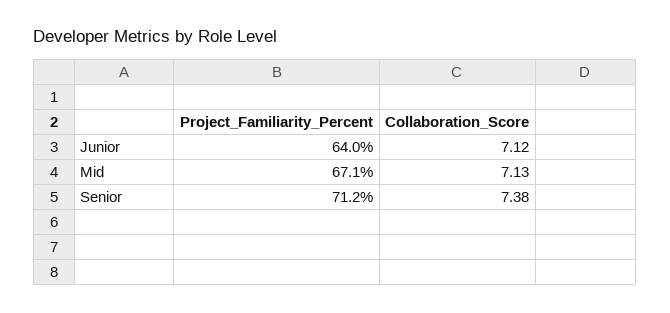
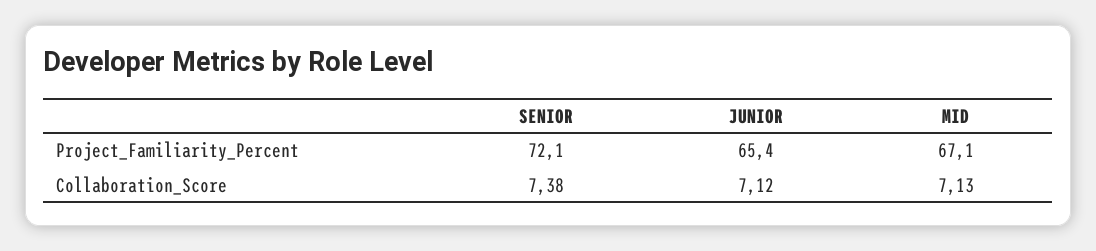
  {
    "Project_Familiarity_Percent": {
-     "Junior": 64,
+     "Junior": 65.4,
      "Mid": 67.1,
-     "Senior": 71.2
+     "Senior": 72.1
    },
    "Collaboration_Score": {
      "Junior": 7.12,
      "Mid": 7.13,
      "Senior": 7.38
    }
  }

